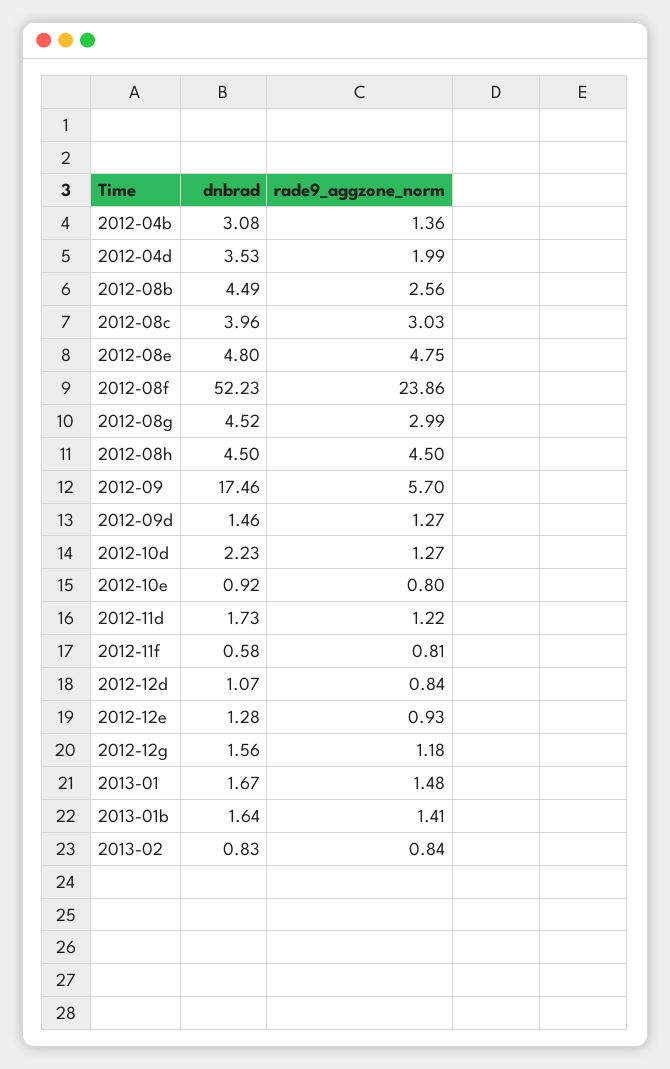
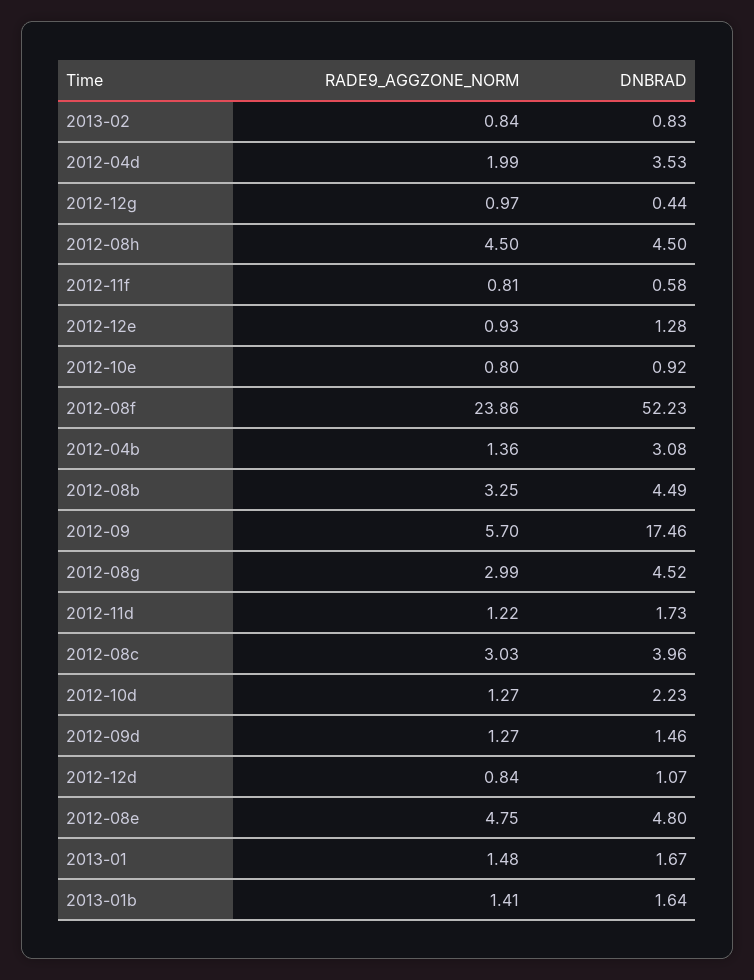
  {
    "dnbrad": {
      "2012-04b": 3.08,
      "2012-04d": 3.53,
      "2012-08b": 4.49,
      "2012-08c": 3.96,
      "2012-08e": 4.8,
      "2012-08f": 52.23,
      "2012-08g": 4.52,
      "2012-08h": 4.5,
      "2012-09": 17.46,
      "2012-09d": 1.46,
      "2012-10d": 2.23,
      "2012-10e": 0.92,
      "2012-11d": 1.73,
      "2012-11f": 0.58,
      "2012-12d": 1.07,
      "2012-12e": 1.28,
-     "2012-12g": 1.56,
+     "2012-12g": 0.44,
      "2013-01": 1.67,
      "2013-01b": 1.64,
      "2013-02": 0.83
    },
    "rade9_aggzone_norm": {
      "2012-04b": 1.36,
      "2012-04d": 1.99,
-     "2012-08b": 2.56,
+     "2012-08b": 3.25,
      "2012-08c": 3.03,
      "2012-08e": 4.75,
      "2012-08f": 23.86,
      "2012-08g": 2.99,
      "2012-08h": 4.5,
      "2012-09": 5.7,
      "2012-09d": 1.27,
      "2012-10d": 1.27,
      "2012-10e": 0.8,
      "2012-11d": 1.22,
      "2012-11f": 0.81,
      "2012-12d": 0.84,
      "2012-12e": 0.93,
-     "2012-12g": 1.18,
+     "2012-12g": 0.97,
      "2013-01": 1.48,
      "2013-01b": 1.41,
      "2013-02": 0.84
    }
  }

